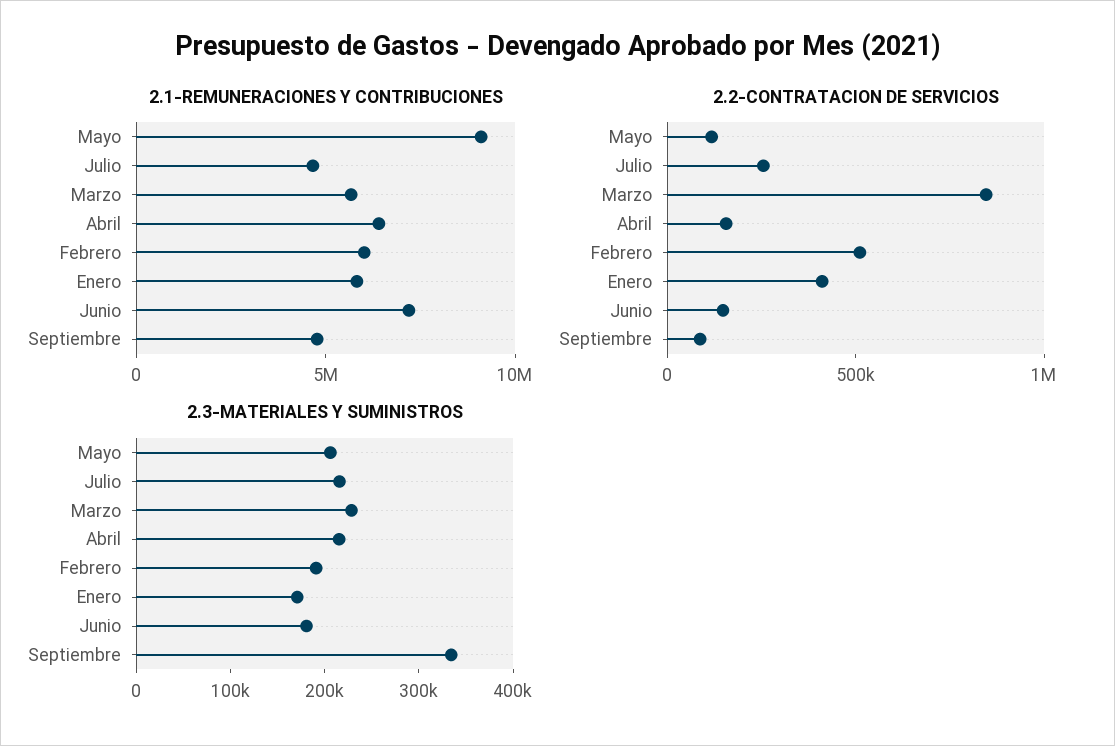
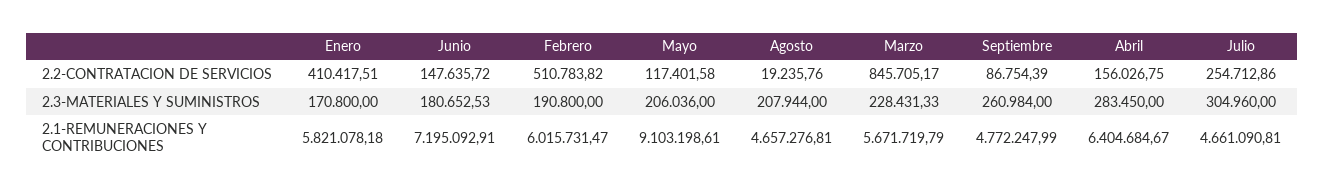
  {
    "2.1-REMUNERACIONES Y CONTRIBUCIONES": {
      "Mayo": 9103198.61,
      "Julio": 4661090.81,
      "Marzo": 5671719.79,
      "Abril": 6404684.67,
      "Febrero": 6015731.47,
      "Enero": 5821078.18,
      "Junio": 7195092.91,
-     "Septiembre": 4772247.99
+     "Septiembre": 4772247.99,
+     "Agosto": 4657276.81
    },
    "2.2-CONTRATACION DE SERVICIOS": {
      "Mayo": 117401.58,
      "Julio": 254712.86,
      "Marzo": 845705.17,
      "Abril": 156026.75,
      "Febrero": 510783.82,
      "Enero": 410417.51,
      "Junio": 147635.72,
-     "Septiembre": 86754.39
+     "Septiembre": 86754.39,
+     "Agosto": 19235.76
    },
    "2.3-MATERIALES Y SUMINISTROS": {
      "Mayo": 206036,
-     "Julio": 220000,
+     "Julio": 304960,
      "Marzo": 228431.33,
-     "Abril": 220000,
+     "Abril": 283450,
      "Febrero": 190800,
      "Enero": 170800,
      "Junio": 180652.53,
-     "Septiembre": 340000
+     "Septiembre": 260984,
+     "Agosto": 207944
    }
  }

